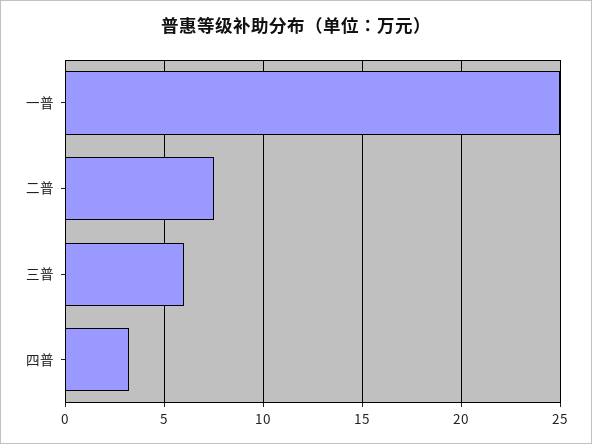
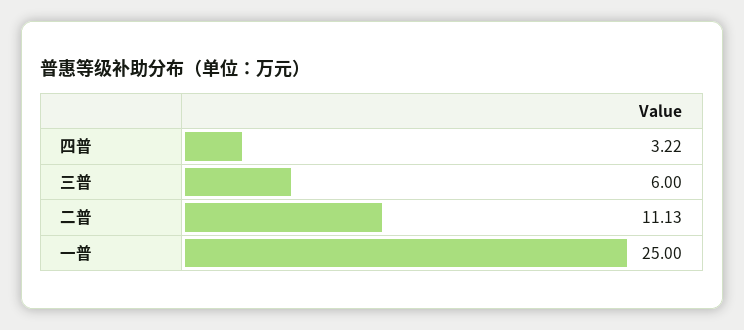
  {
    "一普": 25,
-   "二普": 7.5,
+   "二普": 11.13,
    "三普": 6,
    "四普": 3.22
  }

